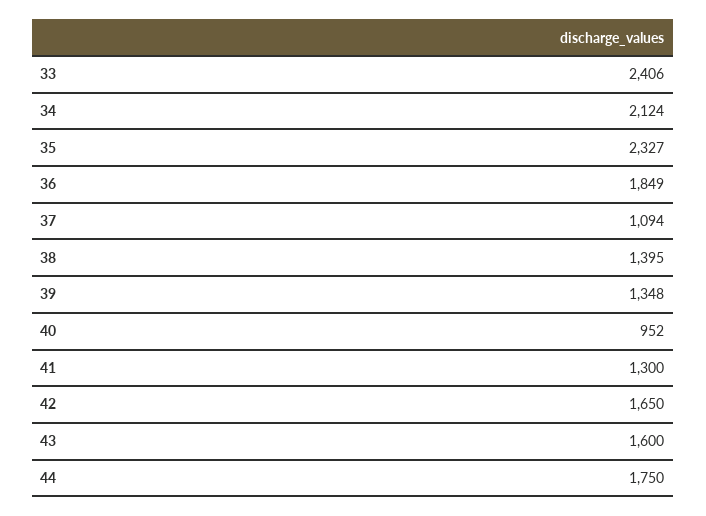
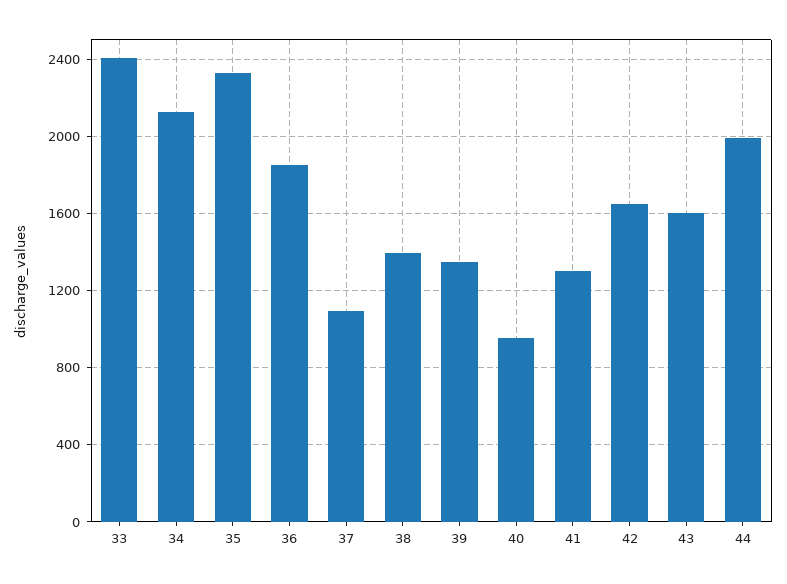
  {
    "33": 2406,
    "34": 2124,
    "35": 2327,
    "36": 1849,
    "37": 1094,
    "38": 1395,
    "39": 1348,
    "40": 952,
    "41": 1300,
    "42": 1650,
    "43": 1600,
-   "44": 1750
+   "44": 2000
  }

